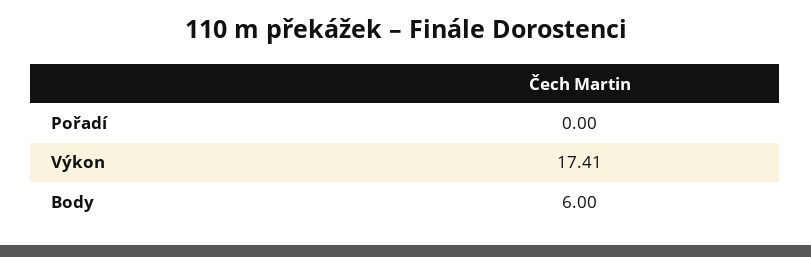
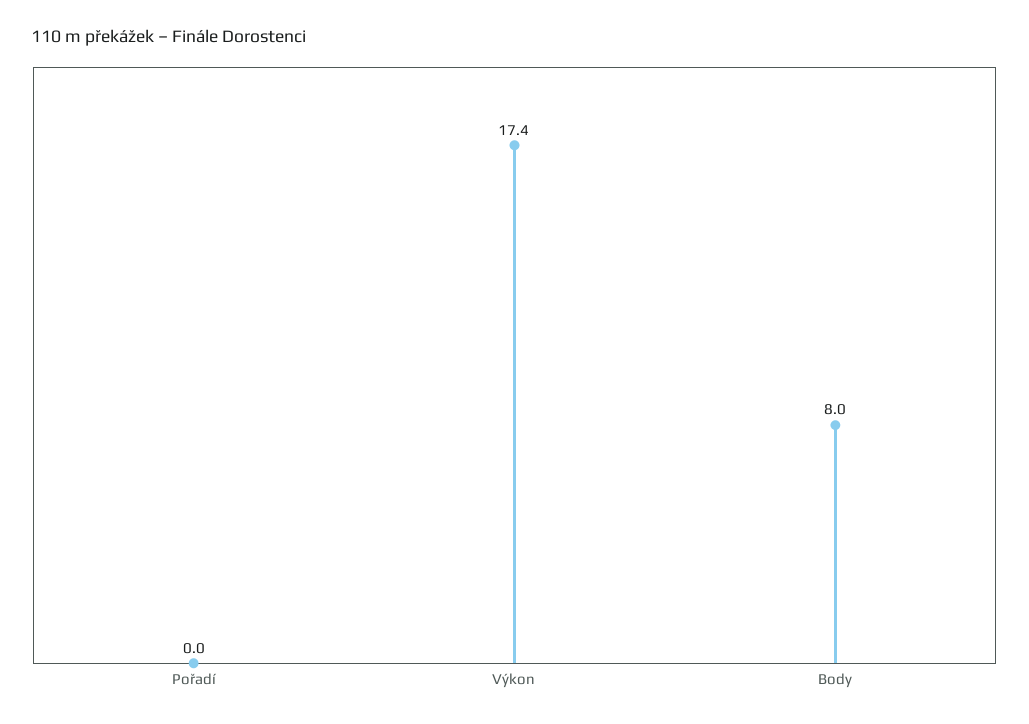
  {
    "Pořadí": 0,
    "Výkon": 17.41,
-   "Body": 6
+   "Body": 8
  }

